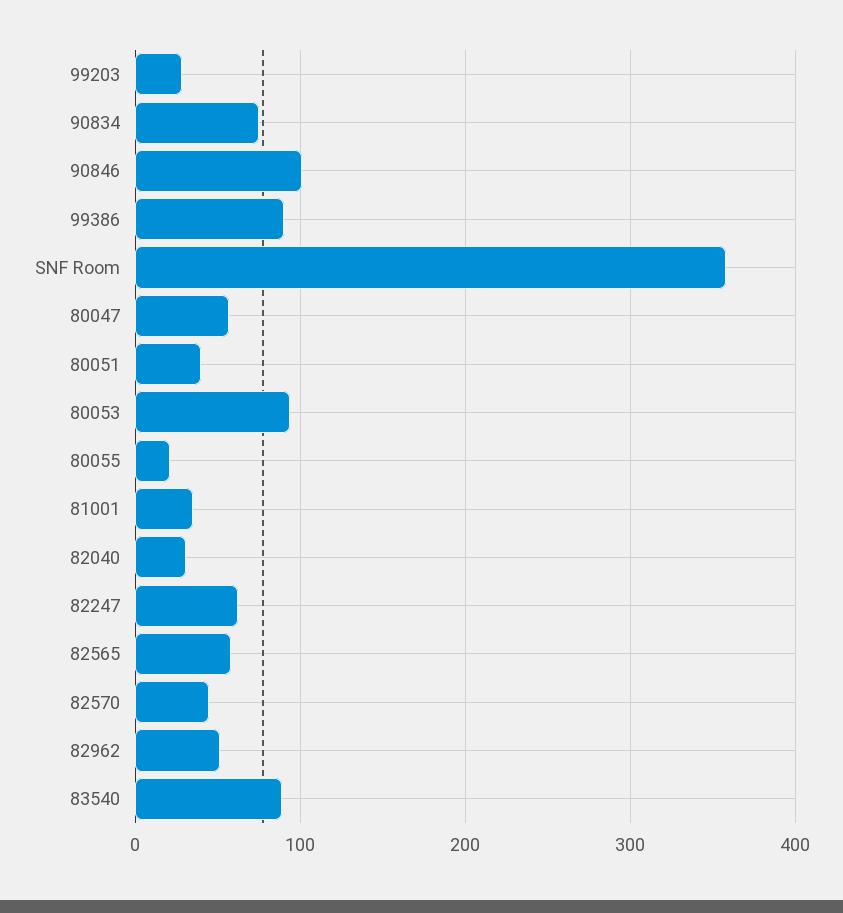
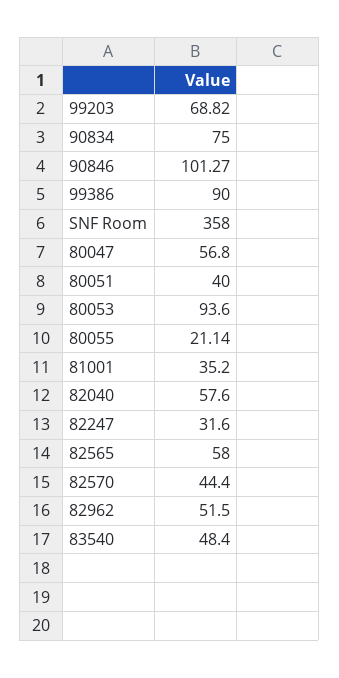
  {
-   "99203": 30,
+   "99203": 68.82,
    "90834": 75,
    "90846": 101.27,
    "99386": 90,
    "SNF Room": 358,
    "80047": 56.8,
    "80051": 40,
    "80053": 93.6,
    "80055": 21.14,
    "81001": 35.2,
-   "82040": 30,
+   "82040": 57.6,
-   "82247": 60,
+   "82247": 31.6,
    "82565": 58,
    "82570": 44.4,
    "82962": 51.5,
-   "83540": 90
+   "83540": 48.4
  }

